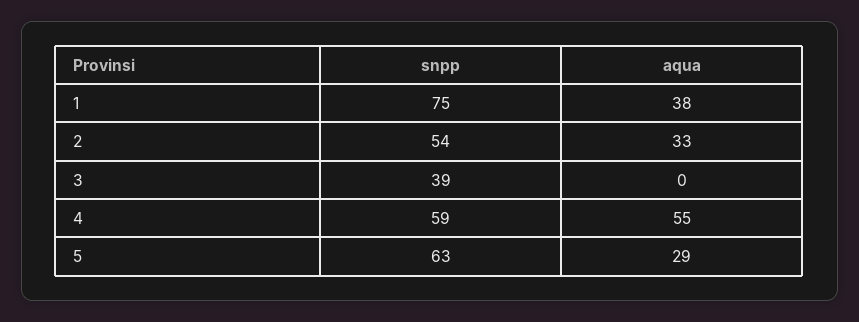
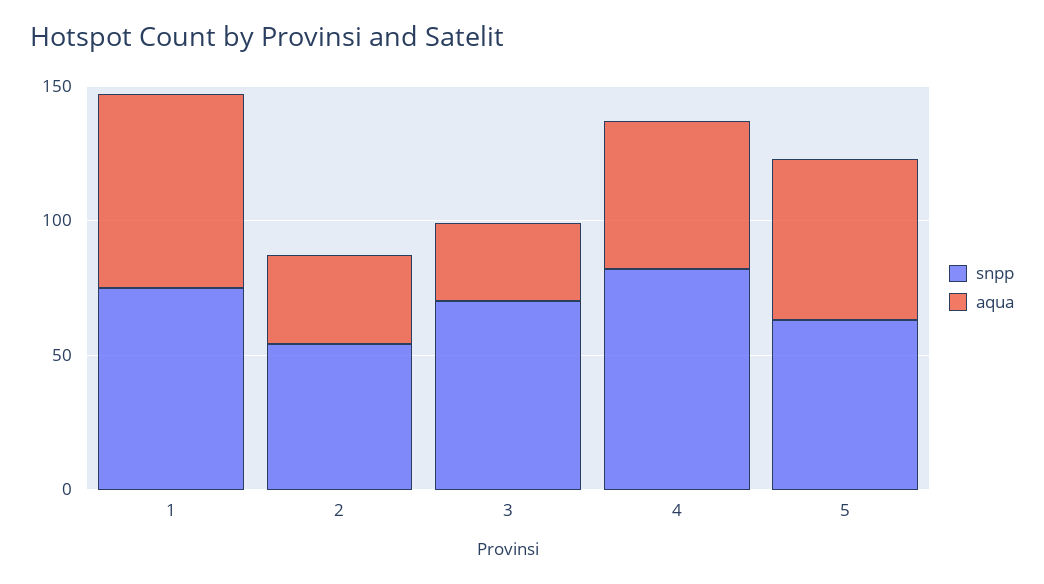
  {
    "snpp": {
      "1": 75,
      "2": 54,
-     "3": 39,
+     "3": 70,
-     "4": 59,
+     "4": 80,
      "5": 63
    },
    "aqua": {
-     "1": 38,
+     "1": 70,
      "2": 33,
-     "3": 0,
+     "3": 30,
      "4": 55,
-     "5": 29
+     "5": 60
    }
  }

